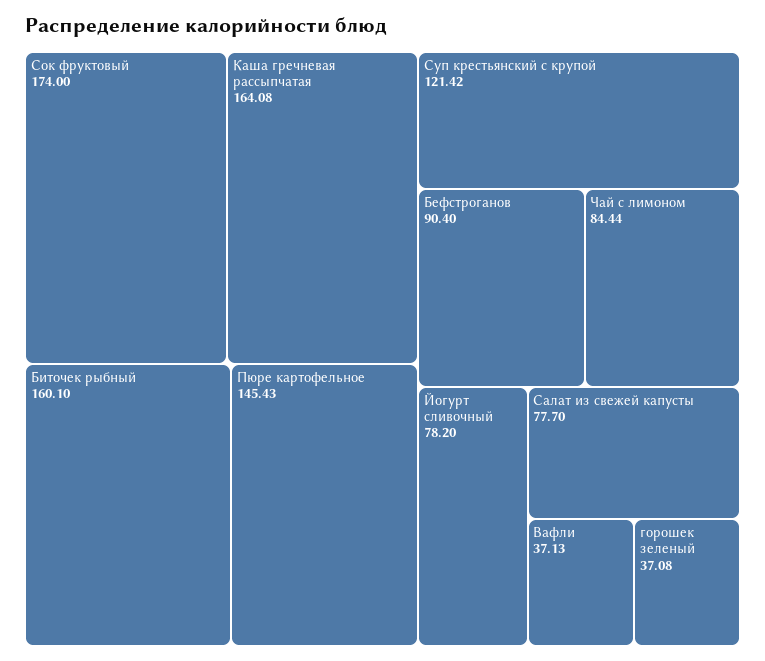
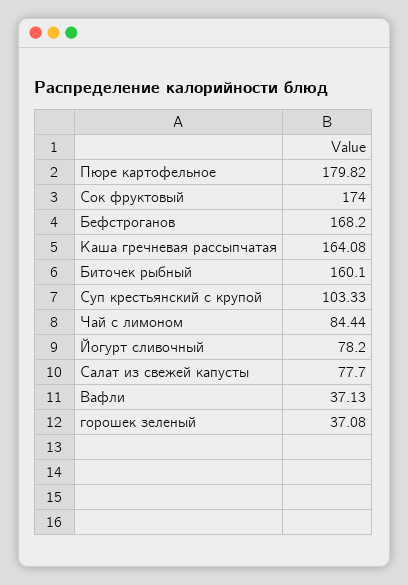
  {
    "Сок фруктовый": 174,
    "Каша гречневая рассыпчатая": 164.08,
    "Биточек рыбный": 160.1,
-   "Пюре картофельное": 145.43,
+   "Пюре картофельное": 179.82,
-   "Суп крестьянский с крупой": 121.42,
+   "Суп крестьянский с крупой": 103.33,
-   "Бефстроганов": 90.4,
+   "Бефстроганов": 168.2,
    "Чай с лимоном": 84.44,
    "Йогурт сливочный": 78.2,
    "Салат из свежей капусты": 77.7,
    "Вафли": 37.13,
    "горошек зеленый": 37.08
  }

